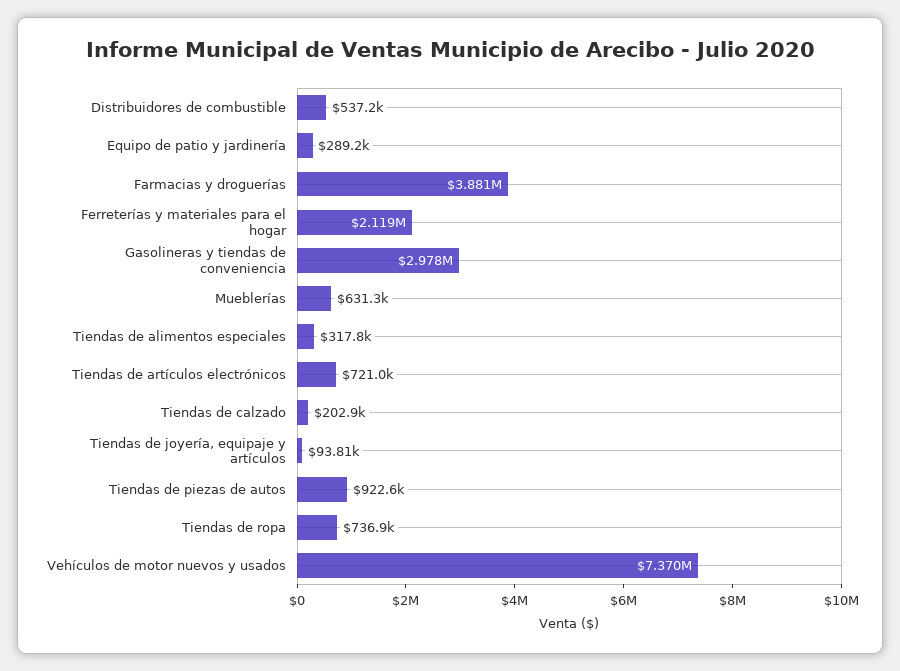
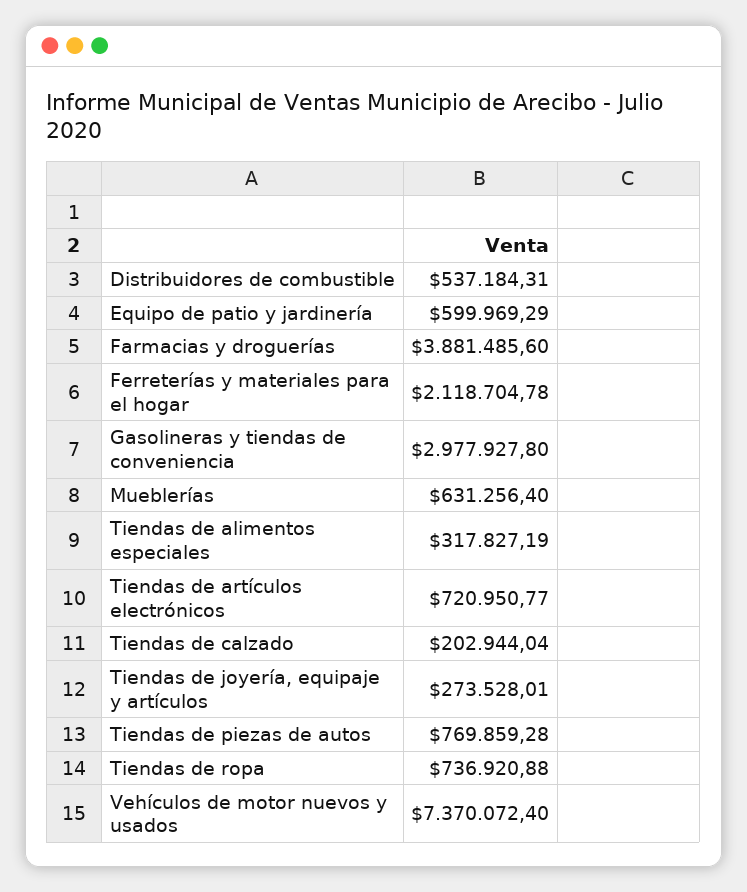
  {
    "Distribuidores de combustible": 537184.31,
-   "Equipo de patio y jardinería": 289200,
+   "Equipo de patio y jardinería": 599969.29,
    "Farmacias y droguerías": 3881485.6,
    "Ferreterías y materiales para el hogar": 2118704.78,
    "Gasolineras y tiendas de conveniencia": 2977927.8,
    "Mueblerías": 631256.4,
    "Tiendas de alimentos especiales": 317827.19,
    "Tiendas de artículos electrónicos": 720950.77,
    "Tiendas de calzado": 202944.04,
-   "Tiendas de joyería, equipaje y artículos": 93810,
+   "Tiendas de joyería, equipaje y artículos": 273528.01,
-   "Tiendas de piezas de autos": 922600,
+   "Tiendas de piezas de autos": 769859.28,
    "Tiendas de ropa": 736920.88,
    "Vehículos de motor nuevos y usados": 7370072.4
  }

